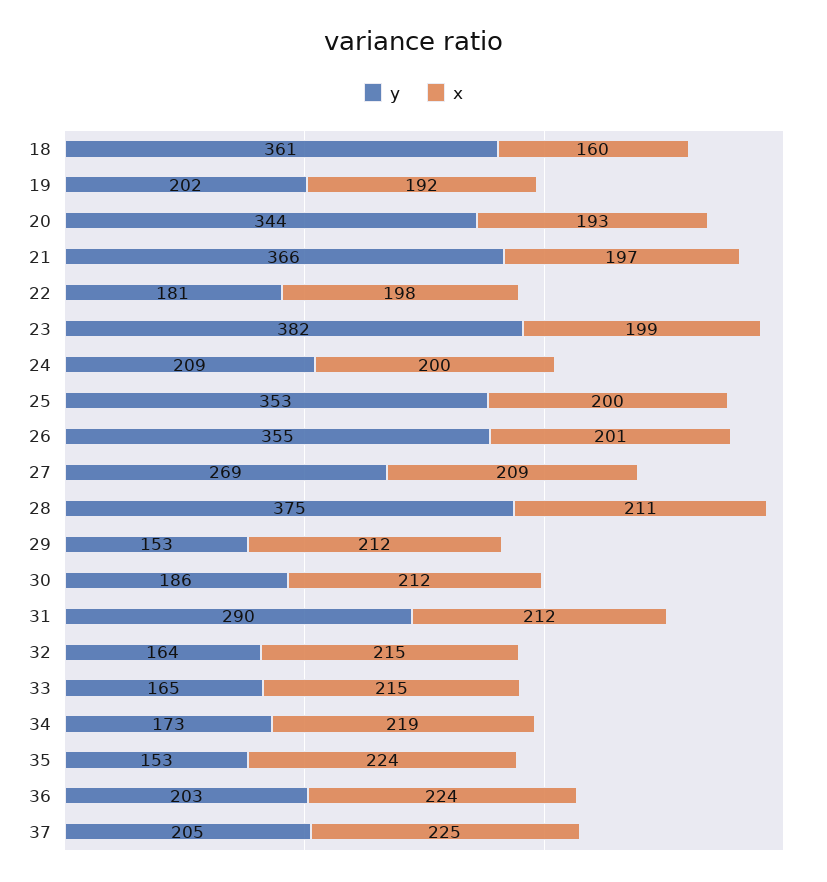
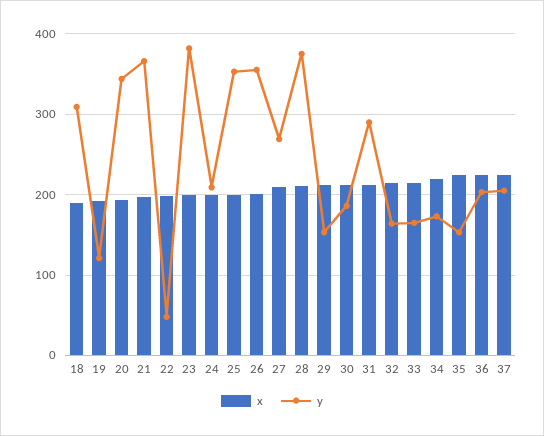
  {
    "y": {
-     "18": 361,
+     "18": 310,
-     "19": 202,
+     "19": 120,
      "20": 344,
      "21": 366,
-     "22": 181,
+     "22": 50,
      "23": 382,
      "24": 209,
      "25": 353,
      "26": 355,
      "27": 269,
      "28": 375,
      "29": 153,
      "30": 186,
      "31": 290,
      "32": 164,
      "33": 165,
      "34": 173,
      "35": 153,
      "36": 203,
      "37": 205
    },
    "x": {
-     "18": 160,
+     "18": 190,
      "19": 192,
      "20": 193,
      "21": 197,
      "22": 198,
      "23": 199,
      "24": 200,
      "25": 200,
      "26": 201,
      "27": 209,
      "28": 211,
      "29": 212,
      "30": 212,
      "31": 212,
      "32": 215,
      "33": 215,
      "34": 219,
      "35": 224,
      "36": 224,
      "37": 225
    }
  }

